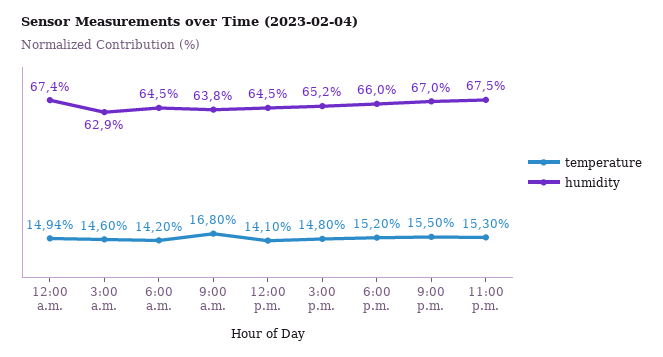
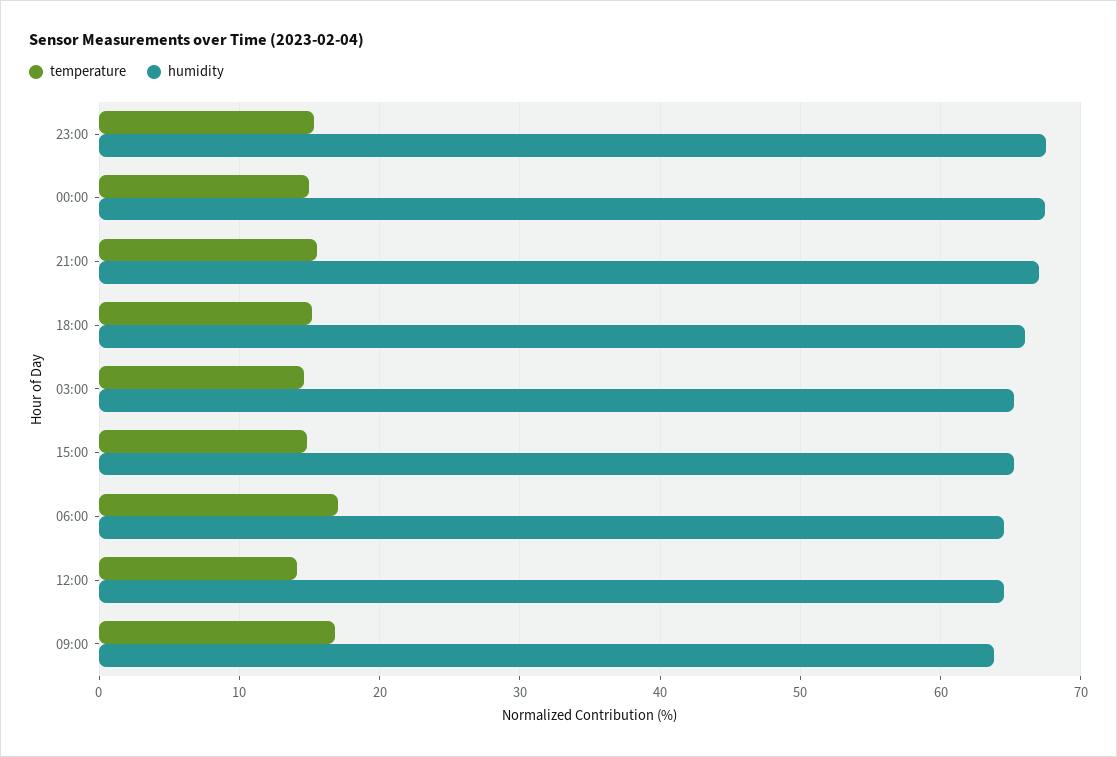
  {
    "temperature": {
      "12:00 a.m.": 14.94,
      "3:00 a.m.": 14.6,
-     "6:00 a.m.": 14.2,
+     "6:00 a.m.": 17,
      "9:00 a.m.": 16.8,
      "12:00 p.m.": 14.1,
      "3:00 p.m.": 14.8,
      "6:00 p.m.": 15.2,
      "9:00 p.m.": 15.5,
      "11:00 p.m.": 15.3
    },
    "humidity": {
      "12:00 a.m.": 67.4,
-     "3:00 a.m.": 62.9,
+     "3:00 a.m.": 65,
      "6:00 a.m.": 64.5,
      "9:00 a.m.": 63.8,
      "12:00 p.m.": 64.5,
      "3:00 p.m.": 65.2,
      "6:00 p.m.": 66,
      "9:00 p.m.": 67,
      "11:00 p.m.": 67.5
    }
  }

